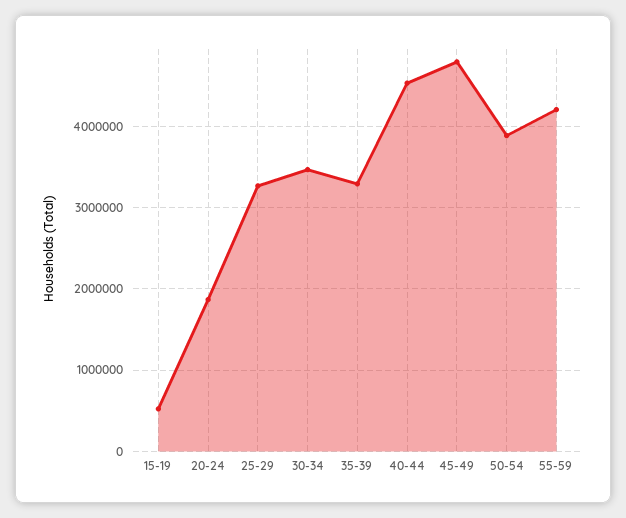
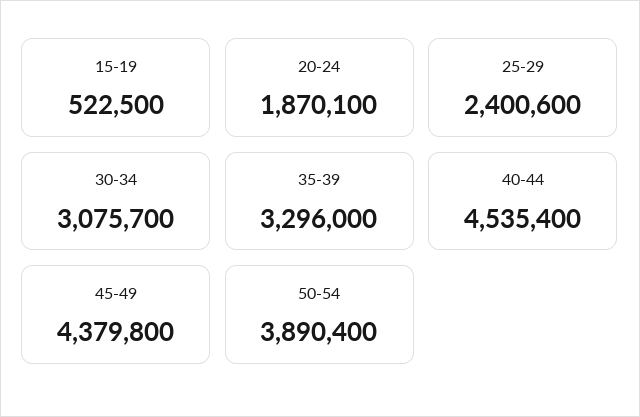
  {
    "15-19": 522500,
    "20-24": 1870100,
-   "25-29": 3300000,
+   "25-29": 2400600,
-   "30-34": 3500000,
+   "30-34": 3075700,
    "35-39": 3296000,
    "40-44": 4535400,
-   "45-49": 4800000,
+   "45-49": 4379800,
-   "50-54": 3890400,
+   "50-54": 3890400
-   "55-59": 4200000
  }

